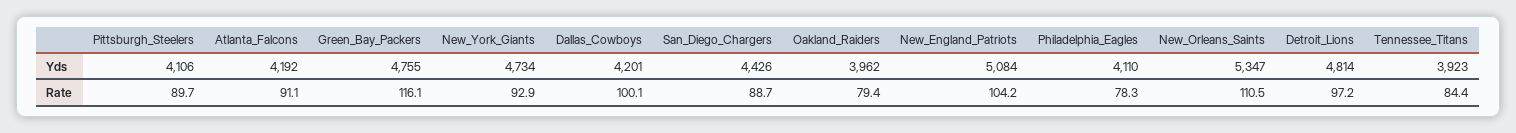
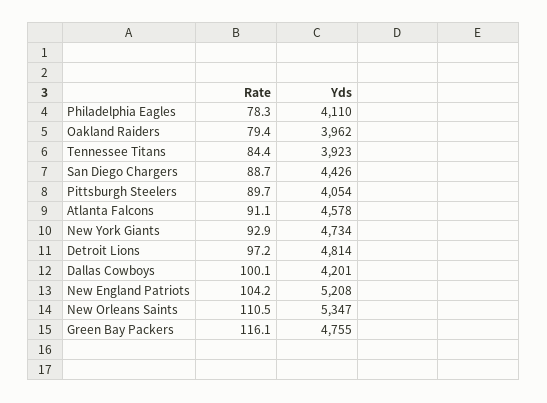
  {
    "Pittsburgh_Steelers": {
-     "Yds": 4106,
+     "Yds": 4054,
      "Rate": 89.7
    },
    "Atlanta_Falcons": {
-     "Yds": 4192,
+     "Yds": 4578,
      "Rate": 91.1
    },
    "Green_Bay_Packers": {
      "Yds": 4755,
      "Rate": 116.1
    },
    "New_York_Giants": {
      "Yds": 4734,
      "Rate": 92.9
    },
    "Dallas_Cowboys": {
      "Yds": 4201,
      "Rate": 100.1
    },
    "San_Diego_Chargers": {
      "Yds": 4426,
      "Rate": 88.7
    },
    "Oakland_Raiders": {
      "Yds": 3962,
      "Rate": 79.4
    },
    "New_England_Patriots": {
-     "Yds": 5084,
+     "Yds": 5208,
      "Rate": 104.2
    },
    "Philadelphia_Eagles": {
      "Yds": 4110,
      "Rate": 78.3
    },
    "New_Orleans_Saints": {
      "Yds": 5347,
      "Rate": 110.5
    },
    "Detroit_Lions": {
      "Yds": 4814,
      "Rate": 97.2
    },
    "Tennessee_Titans": {
      "Yds": 3923,
      "Rate": 84.4
    }
  }

